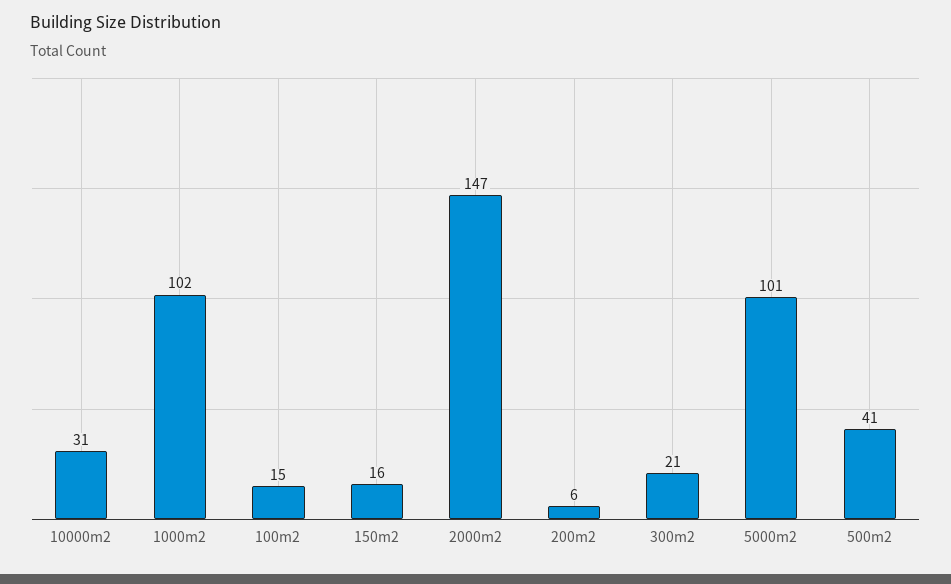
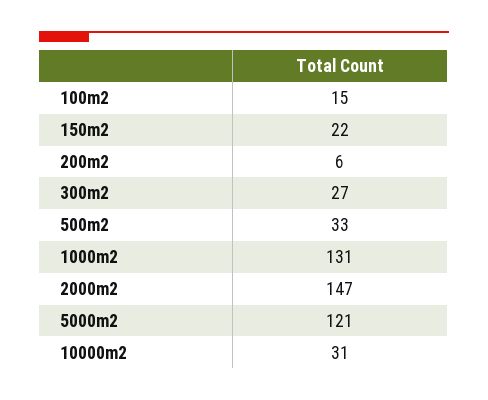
  {
    "10000m2": 31,
-   "1000m2": 102,
+   "1000m2": 131,
    "100m2": 15,
-   "150m2": 16,
+   "150m2": 22,
    "2000m2": 147,
    "200m2": 6,
-   "300m2": 21,
+   "300m2": 27,
-   "5000m2": 101,
+   "5000m2": 121,
-   "500m2": 41
+   "500m2": 33
  }

